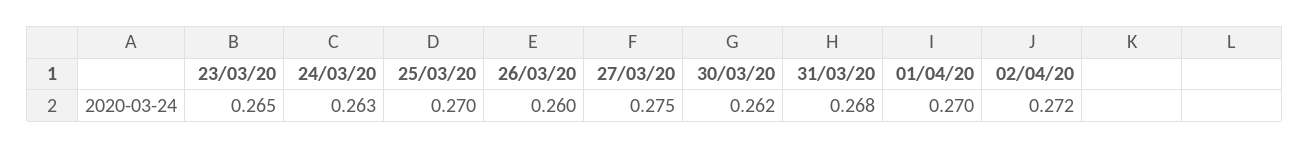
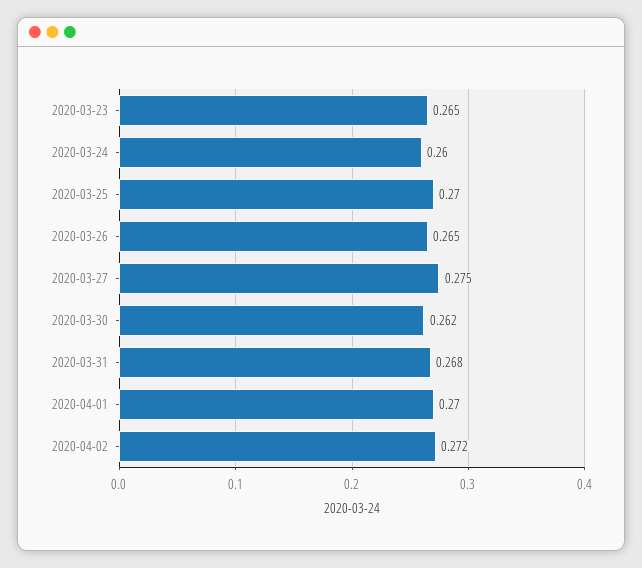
  {
    "23/03/20": 0.265,
-   "24/03/20": 0.263,
+   "24/03/20": 0.26,
    "25/03/20": 0.27,
-   "26/03/20": 0.26,
+   "26/03/20": 0.265,
    "27/03/20": 0.275,
    "30/03/20": 0.262,
    "31/03/20": 0.268,
    "01/04/20": 0.27,
    "02/04/20": 0.272
  }

